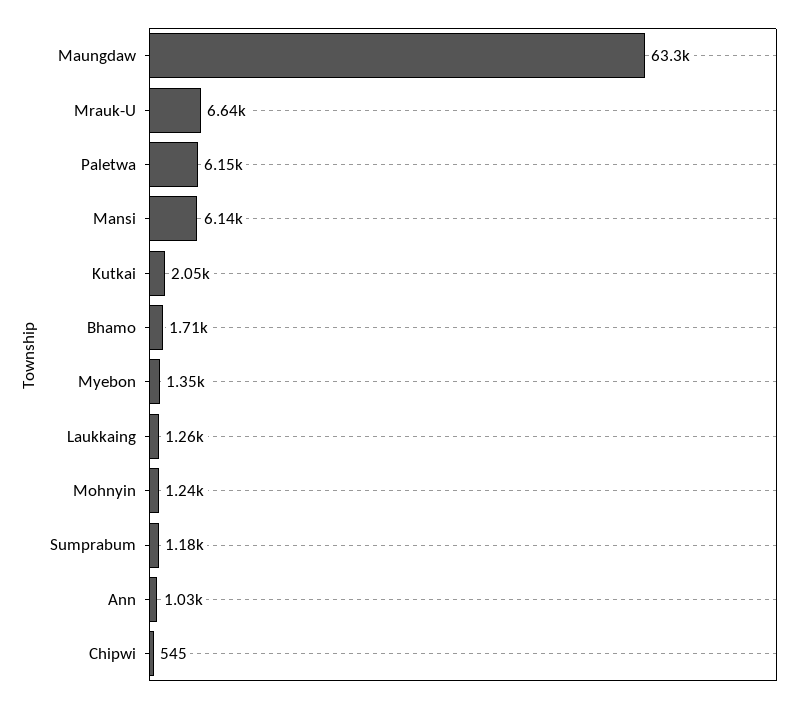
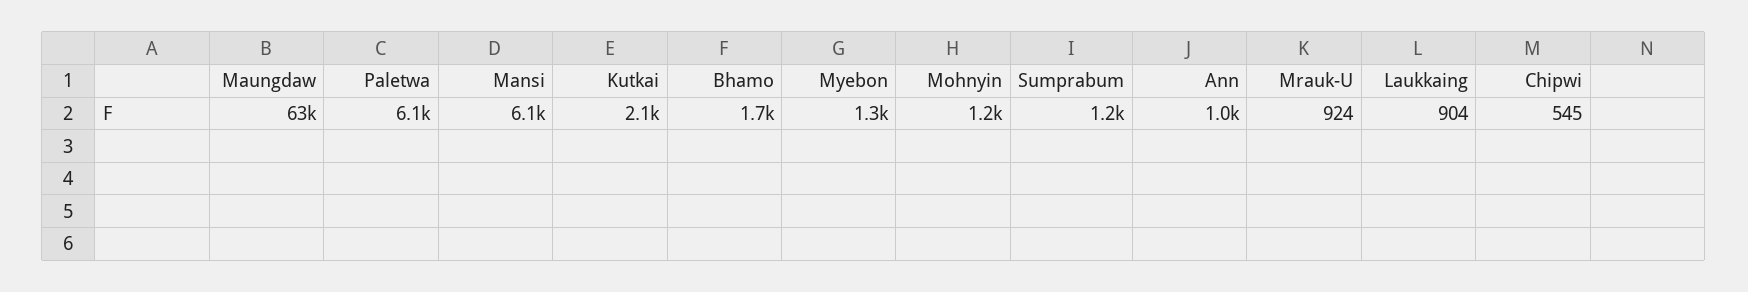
  {
    "Maungdaw": 63300,
-   "Mrauk-U": 6640,
+   "Mrauk-U": 924,
    "Paletwa": 6150,
    "Mansi": 6140,
    "Kutkai": 2050,
    "Bhamo": 1710,
    "Myebon": 1350,
-   "Laukkaing": 1260,
+   "Laukkaing": 904,
    "Mohnyin": 1240,
    "Sumprabum": 1180,
    "Ann": 1030,
    "Chipwi": 545
  }

